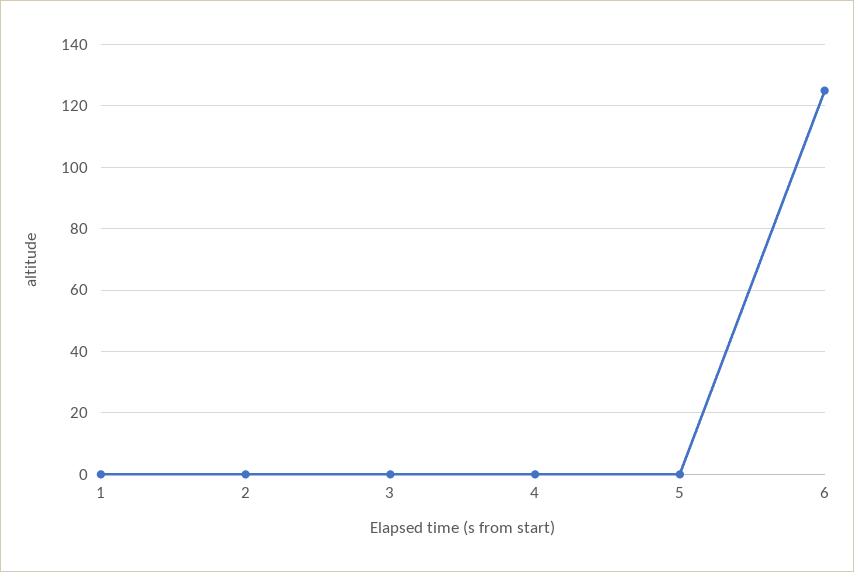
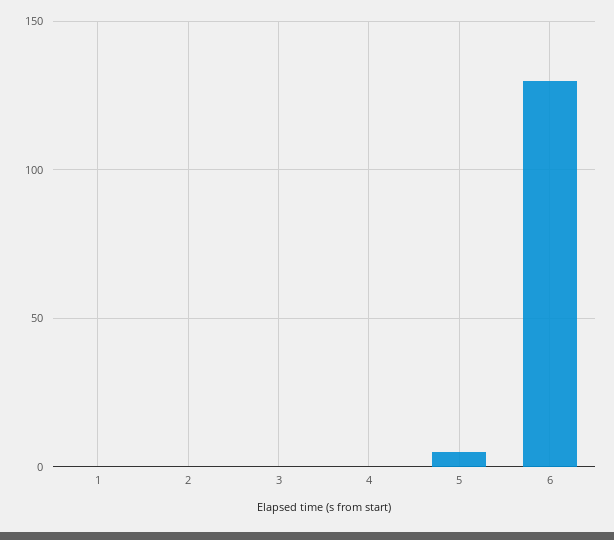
  {
    "1": 0,
    "2": 0,
    "3": 0,
    "4": 0,
-   "5": 0,
+   "5": 5,
-   "6": 125
+   "6": 130
  }

